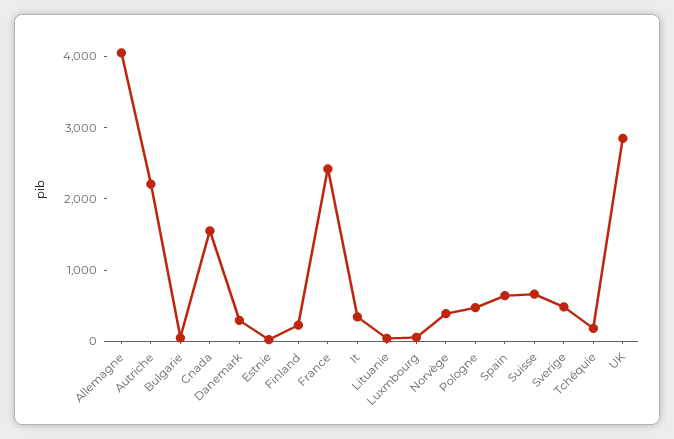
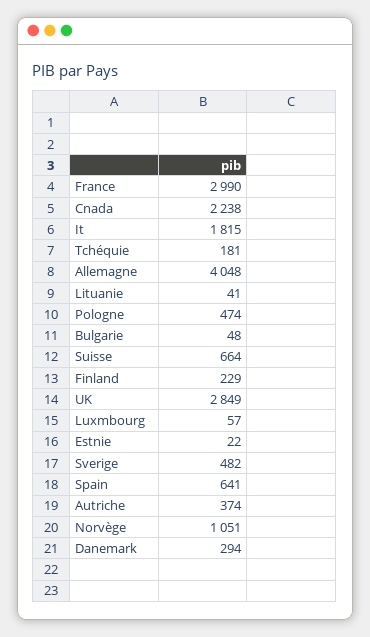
  {
    "Allemagne": 4048,
-   "Autriche": 2200,
+   "Autriche": 374,
    "Bulgarie": 48,
-   "Cnada": 1600,
+   "Cnada": 2238,
    "Danemark": 294,
    "Estnie": 22,
    "Finland": 229,
-   "France": 2400,
+   "France": 2990,
-   "It": 400,
+   "It": 1815,
    "Lituanie": 41,
    "Luxmbourg": 57,
-   "Norvège": 400,
+   "Norvège": 1051,
    "Pologne": 474,
    "Spain": 641,
    "Suisse": 664,
    "Sverige": 482,
    "Tchéquie": 181,
    "UK": 2849
  }

